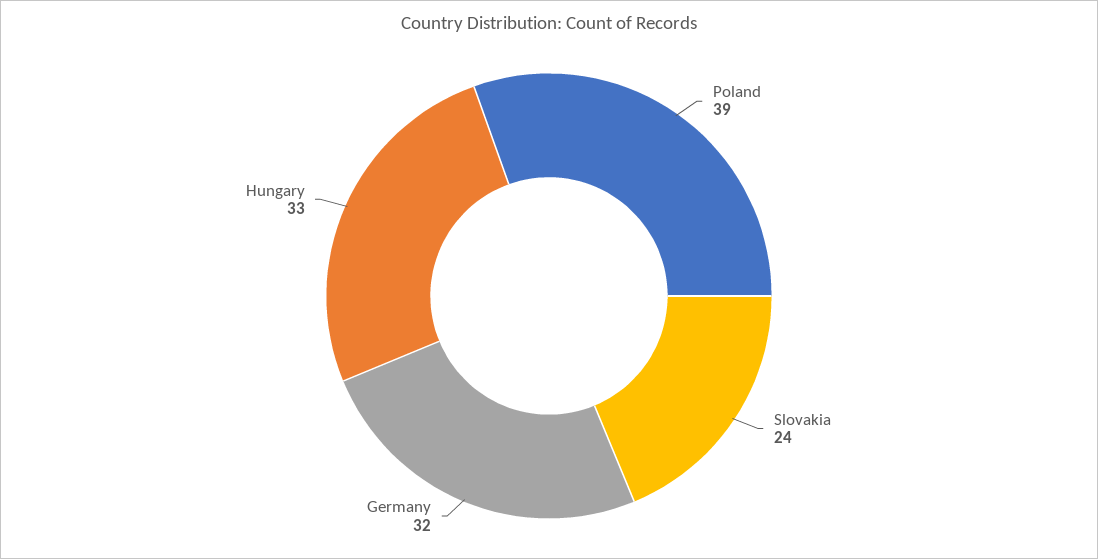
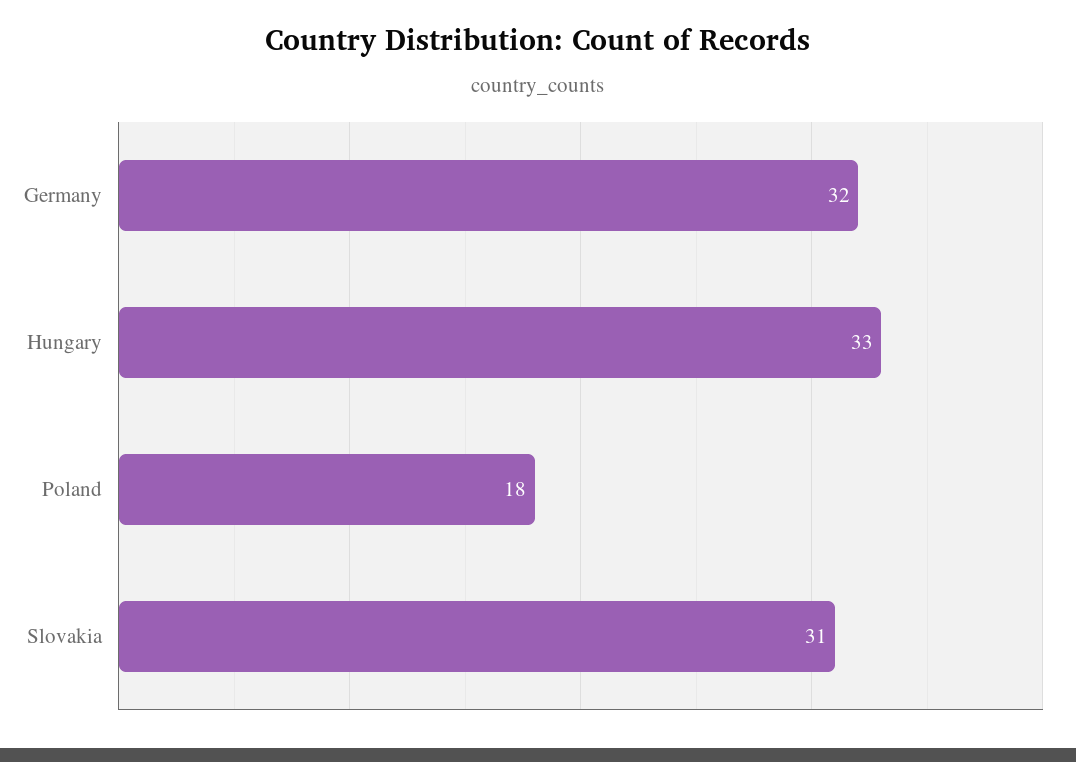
  {
-   "Poland": 39,
+   "Poland": 18,
-   "Slovakia": 24,
+   "Slovakia": 31,
    "Germany": 32,
    "Hungary": 33
  }

